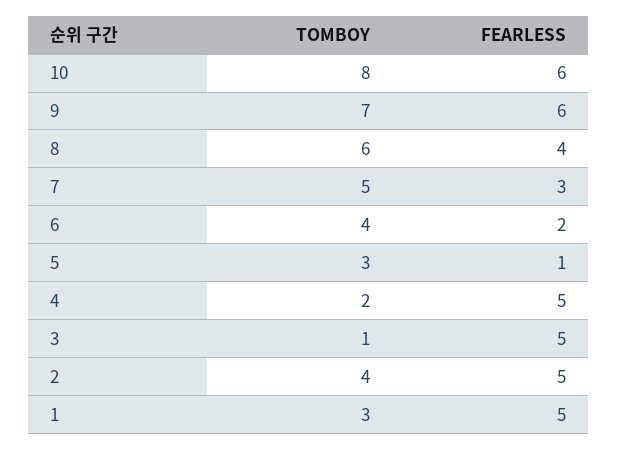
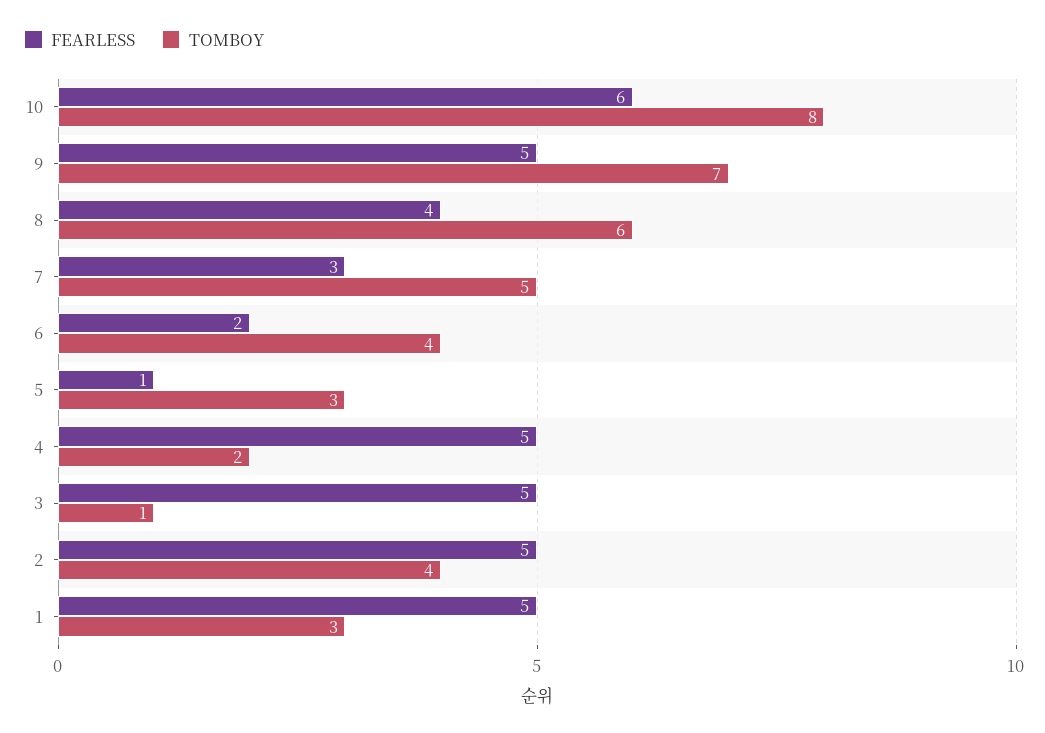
  {
    "TOMBOY": {
      "10": 8,
      "9": 7,
      "8": 6,
      "7": 5,
      "6": 4,
      "5": 3,
      "4": 2,
      "3": 1,
      "2": 4,
      "1": 3
    },
    "FEARLESS": {
      "10": 6,
-     "9": 6,
+     "9": 5,
      "8": 4,
      "7": 3,
      "6": 2,
      "5": 1,
      "4": 5,
      "3": 5,
      "2": 5,
      "1": 5
    }
  }

